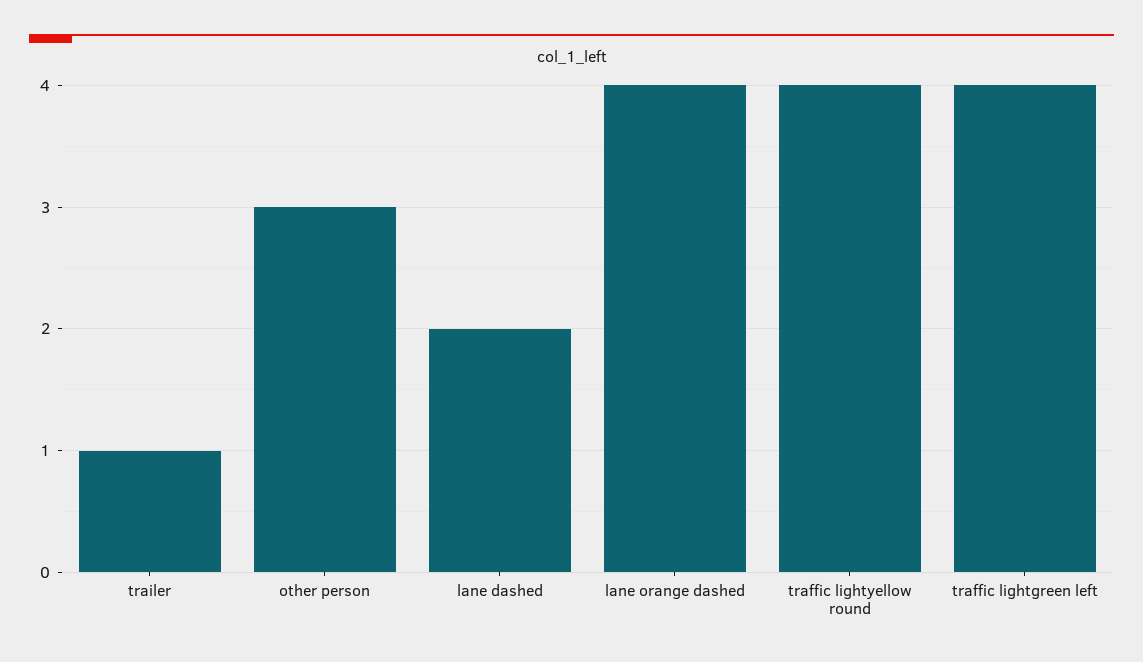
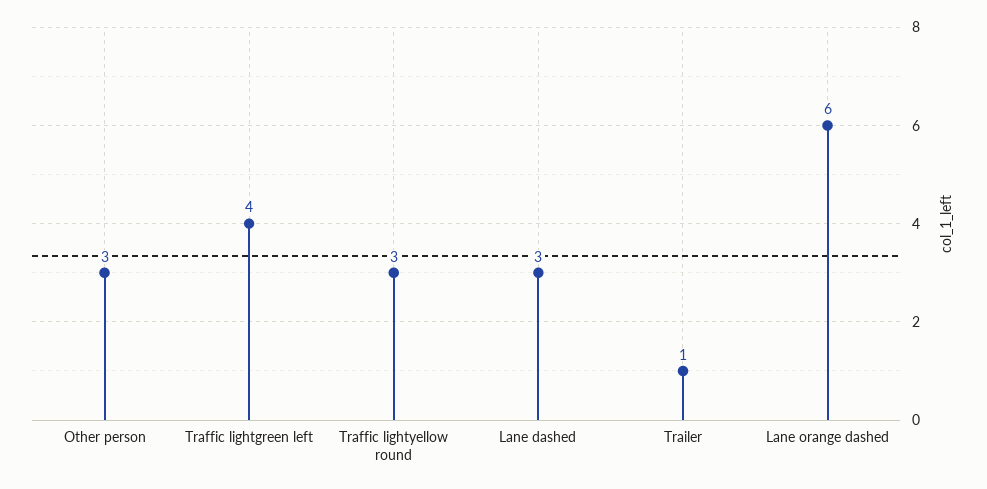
  {
    "trailer": 1,
    "other person": 3,
-   "lane dashed": 2,
+   "lane dashed": 3,
-   "lane orange dashed": 4,
+   "lane orange dashed": 6,
-   "traffic lightyellow round": 4,
+   "traffic lightyellow round": 3,
    "traffic lightgreen left": 4
  }

